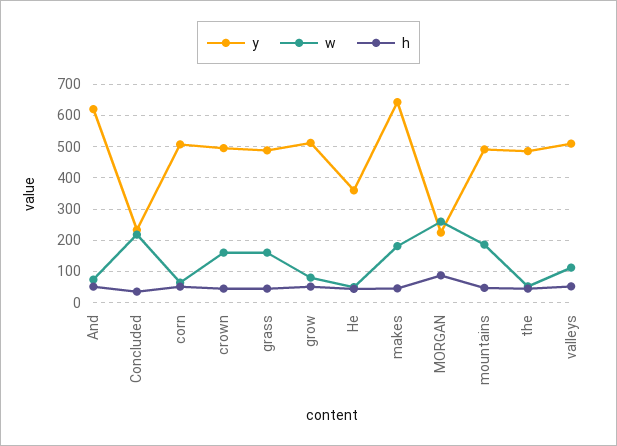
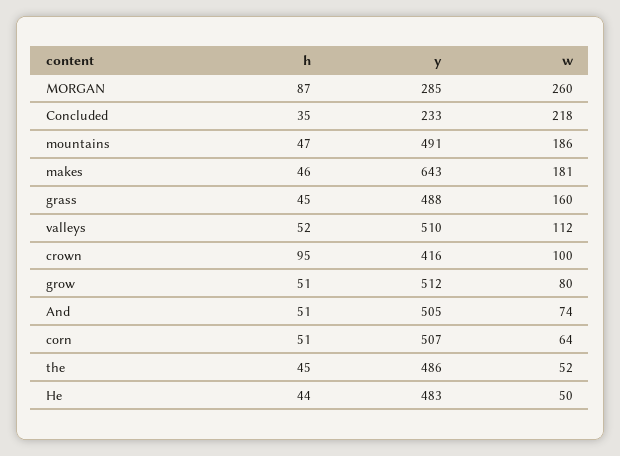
  {
    "y": {
-     "And": 620,
+     "And": 505,
      "Concluded": 233,
      "corn": 507,
-     "crown": 500,
+     "crown": 416,
      "grass": 488,
      "grow": 512,
-     "He": 360,
+     "He": 483,
      "makes": 643,
-     "MORGAN": 220,
+     "MORGAN": 285,
      "mountains": 491,
      "the": 486,
      "valleys": 510
    },
    "w": {
      "And": 74,
      "Concluded": 218,
      "corn": 64,
-     "crown": 160,
+     "crown": 100,
      "grass": 160,
      "grow": 80,
      "He": 50,
      "makes": 181,
      "MORGAN": 260,
      "mountains": 186,
      "the": 52,
      "valleys": 112
    },
    "h": {
      "And": 51,
      "Concluded": 35,
      "corn": 51,
-     "crown": 40,
+     "crown": 95,
      "grass": 45,
      "grow": 51,
      "He": 44,
      "makes": 46,
      "MORGAN": 87,
      "mountains": 47,
      "the": 45,
      "valleys": 52
    }
  }

